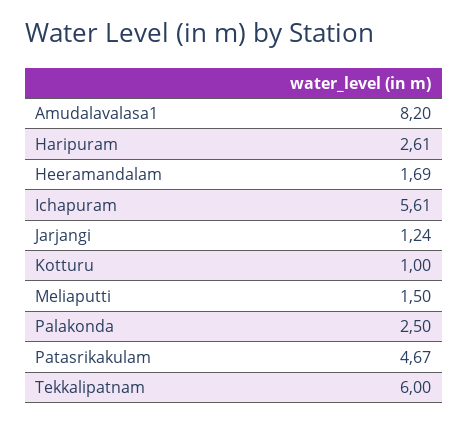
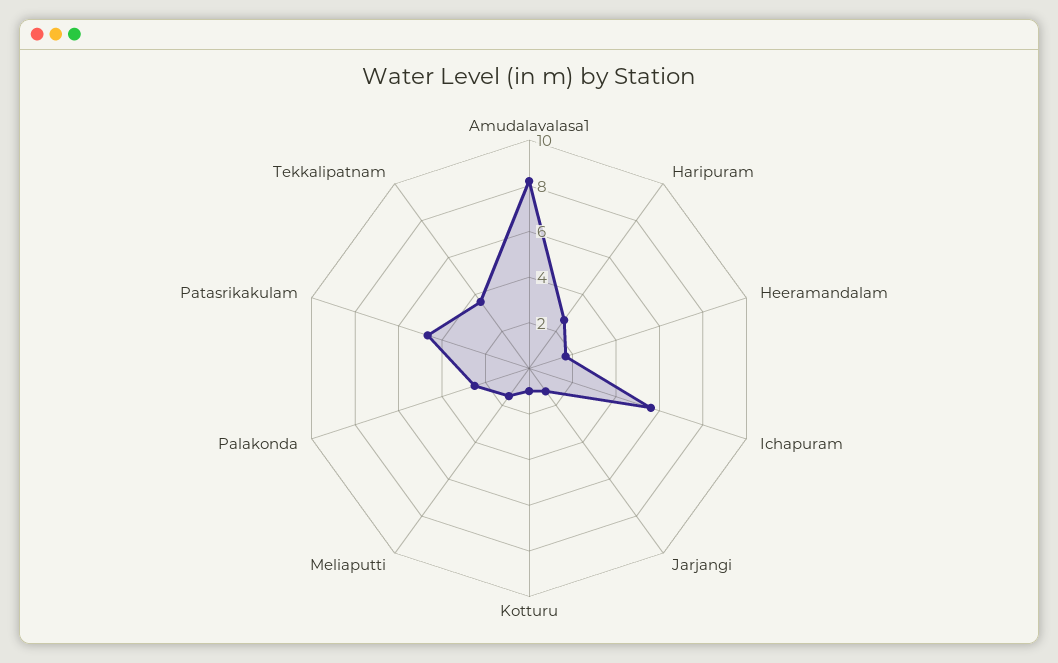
  {
    "Amudalavalasa1": 8.2,
    "Haripuram": 2.61,
    "Heeramandalam": 1.69,
    "Ichapuram": 5.61,
    "Jarjangi": 1.24,
    "Kotturu": 1,
    "Meliaputti": 1.5,
    "Palakonda": 2.5,
    "Patasrikakulam": 4.67,
-   "Tekkalipatnam": 6
+   "Tekkalipatnam": 3.5
  }

